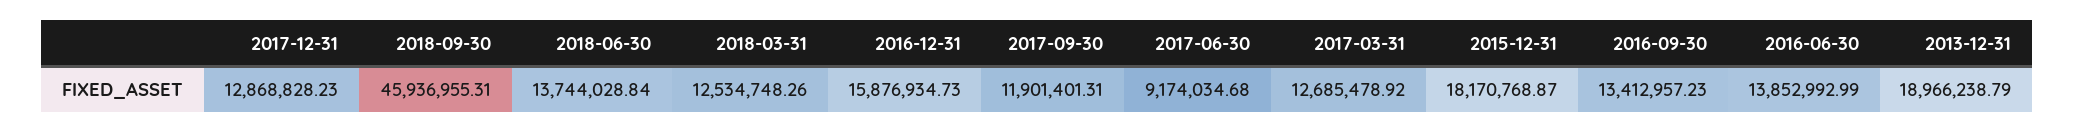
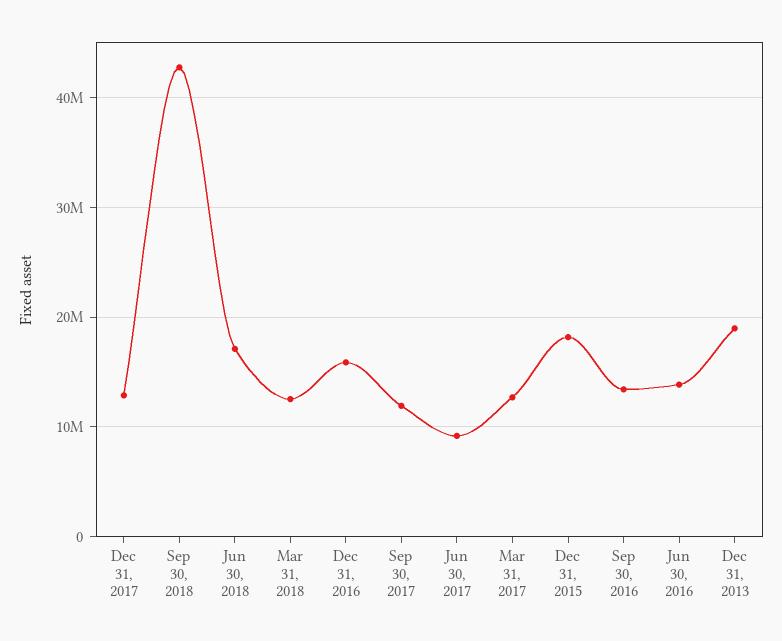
  {
    "2017-12-31": 12868828.23,
-   "2018-09-30": 45936955.31,
+   "2018-09-30": 43000000,
-   "2018-06-30": 13744028.84,
+   "2018-06-30": 17000000,
    "2018-03-31": 12534748.26,
    "2016-12-31": 15876934.73,
    "2017-09-30": 11901401.31,
    "2017-06-30": 9174034.68,
    "2017-03-31": 12685478.92,
    "2015-12-31": 18170768.87,
    "2016-09-30": 13412957.23,
    "2016-06-30": 13852992.99,
    "2013-12-31": 18966238.79
  }

